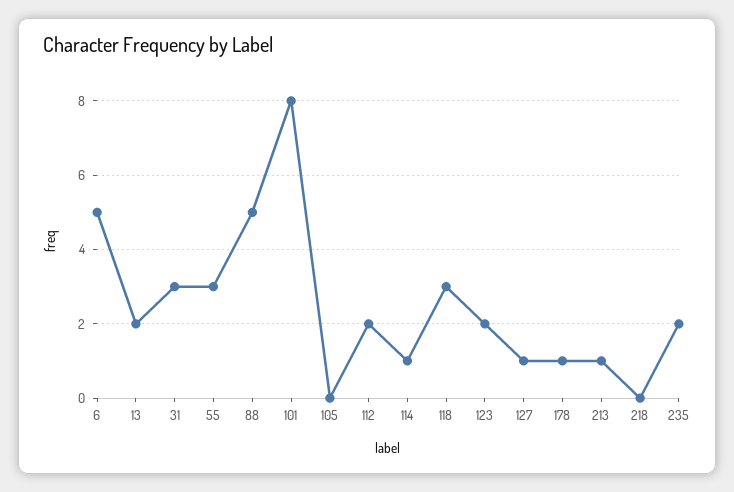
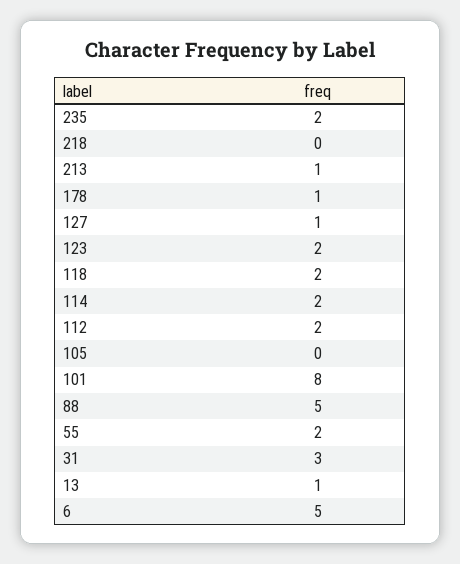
  {
    "6": 5,
-   "13": 2,
+   "13": 1,
    "31": 3,
-   "55": 3,
+   "55": 2,
    "88": 5,
    "101": 8,
    "105": 0,
    "112": 2,
-   "114": 1,
+   "114": 2,
-   "118": 3,
+   "118": 2,
    "123": 2,
    "127": 1,
    "178": 1,
    "213": 1,
    "218": 0,
    "235": 2
  }

